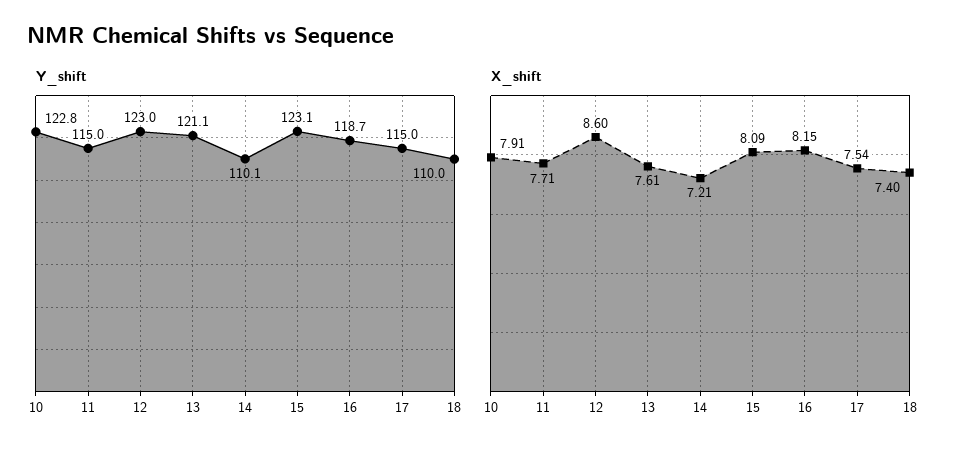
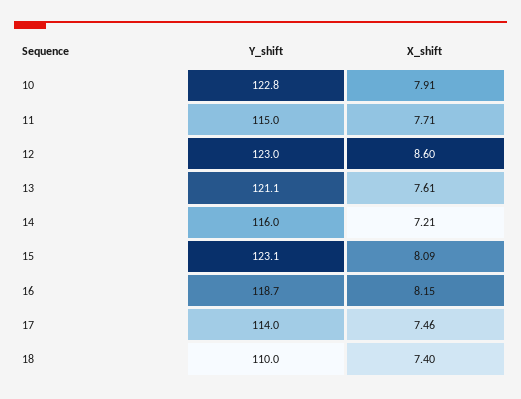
  {
    "Y_shift": {
      "10": 122.8,
      "11": 115,
      "12": 123,
      "13": 121.1,
-     "14": 110.1,
+     "14": 116,
      "15": 123.1,
      "16": 118.7,
-     "17": 115,
+     "17": 114,
      "18": 110
    },
    "X_shift": {
      "10": 7.91,
      "11": 7.71,
      "12": 8.6,
      "13": 7.61,
      "14": 7.21,
      "15": 8.09,
      "16": 8.15,
-     "17": 7.54,
+     "17": 7.46,
      "18": 7.4
    }
  }

